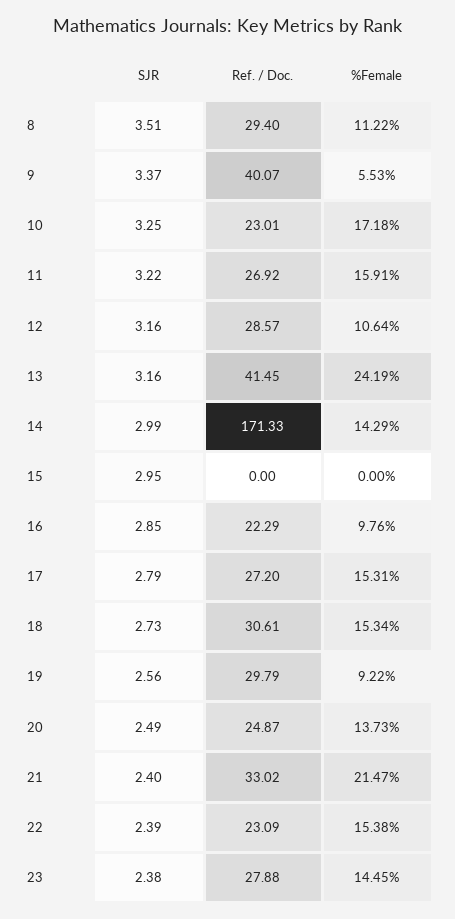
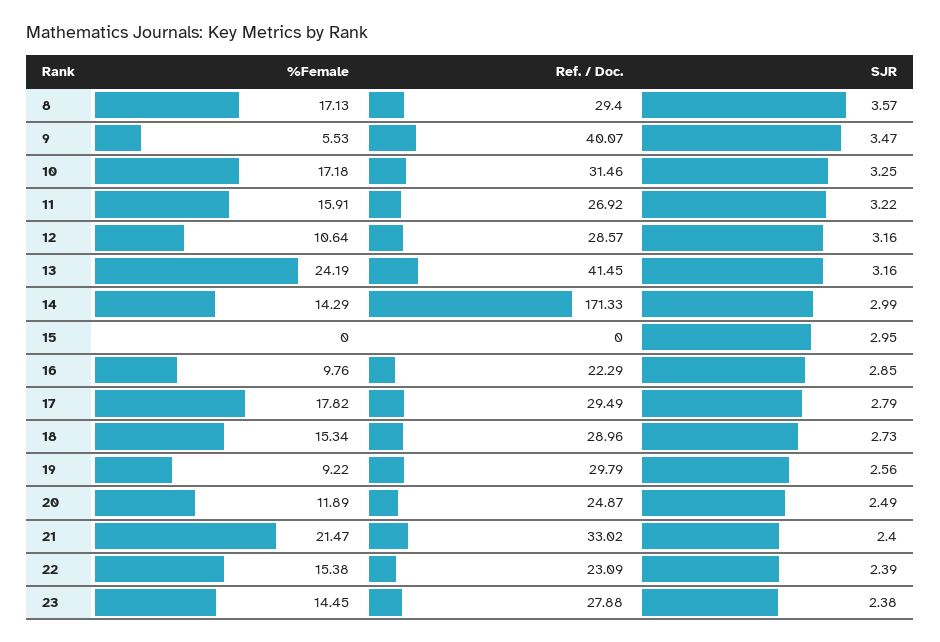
  {
    "SJR": {
-     "8": 3.51,
+     "8": 3.57,
-     "9": 3.37,
+     "9": 3.47,
      "10": 3.25,
      "11": 3.22,
      "12": 3.16,
      "13": 3.16,
      "14": 2.99,
      "15": 2.95,
      "16": 2.85,
      "17": 2.79,
      "18": 2.73,
      "19": 2.56,
      "20": 2.49,
      "21": 2.4,
      "22": 2.39,
      "23": 2.38
    },
    "Ref. / Doc.": {
      "8": 29.4,
      "9": 40.07,
-     "10": 23.01,
+     "10": 31.46,
      "11": 26.92,
      "12": 28.57,
      "13": 41.45,
      "14": 171.33,
      "15": 0,
      "16": 22.29,
-     "17": 27.2,
+     "17": 29.49,
-     "18": 30.61,
+     "18": 28.96,
      "19": 29.79,
      "20": 24.87,
      "21": 33.02,
      "22": 23.09,
      "23": 27.88
    },
    "%Female": {
-     "8": 11.22,
+     "8": 17.13,
      "9": 5.53,
      "10": 17.18,
      "11": 15.91,
      "12": 10.64,
      "13": 24.19,
      "14": 14.29,
      "15": 0,
      "16": 9.76,
-     "17": 15.31,
+     "17": 17.82,
      "18": 15.34,
      "19": 9.22,
-     "20": 13.73,
+     "20": 11.89,
      "21": 21.47,
      "22": 15.38,
      "23": 14.45
    }
  }

